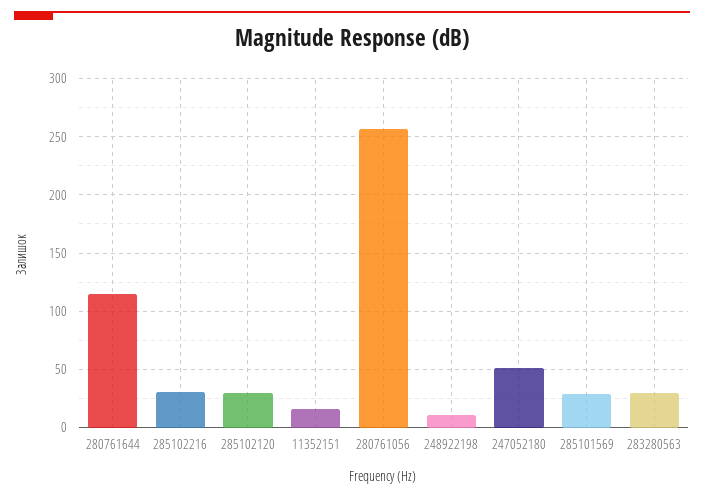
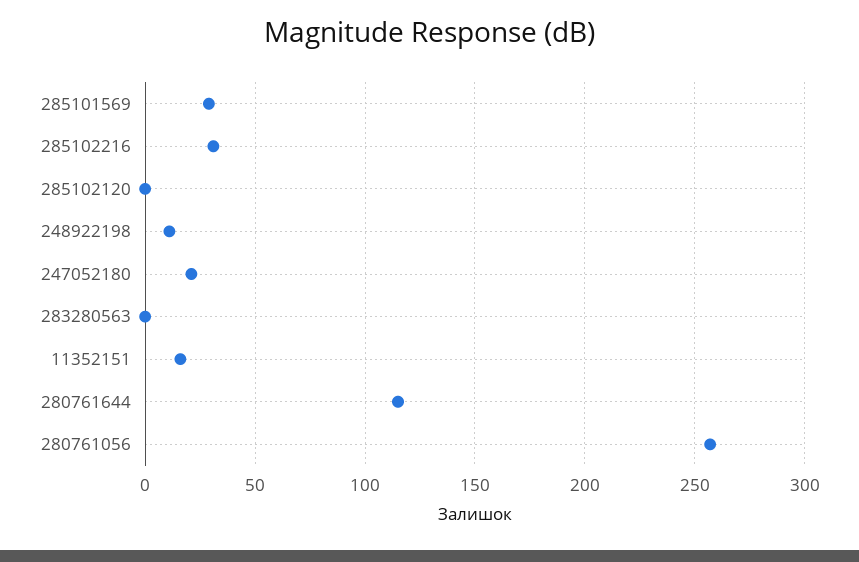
  {
    "280761644": 115,
    "285102216": 30,
-   "285102120": 30,
+   "285102120": 0,
    "11352151": 15,
    "280761056": 255,
    "248922198": 10,
-   "247052180": 50,
+   "247052180": 20,
    "285101569": 30,
-   "283280563": 30
+   "283280563": 0
  }

